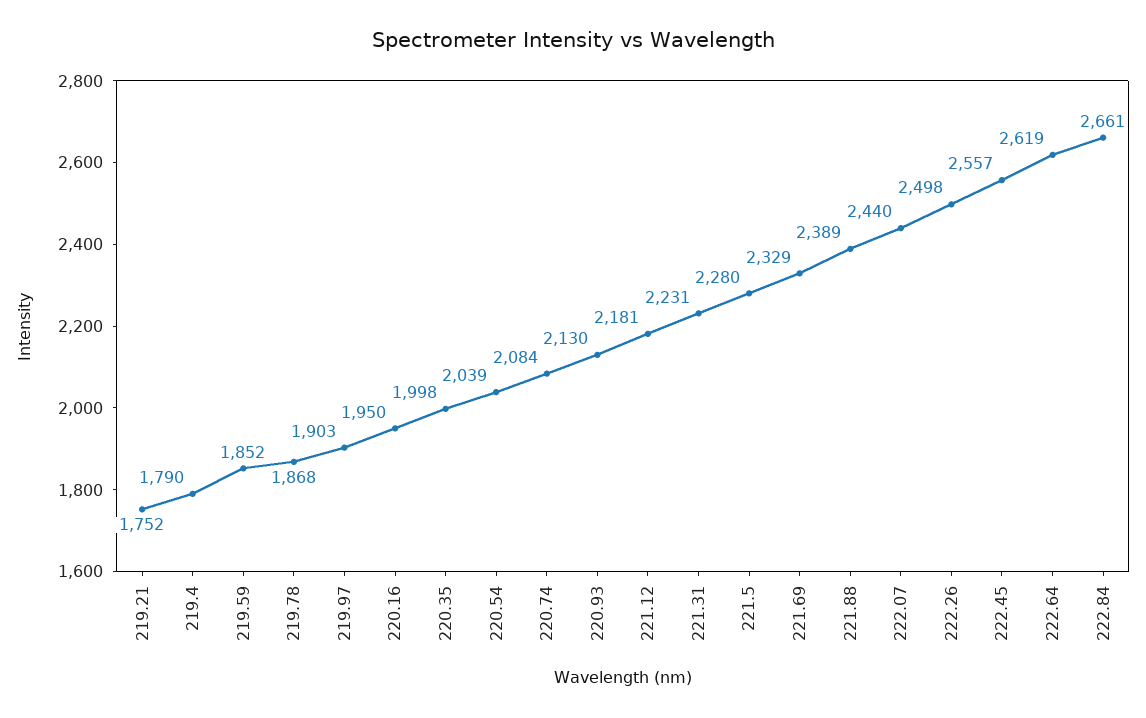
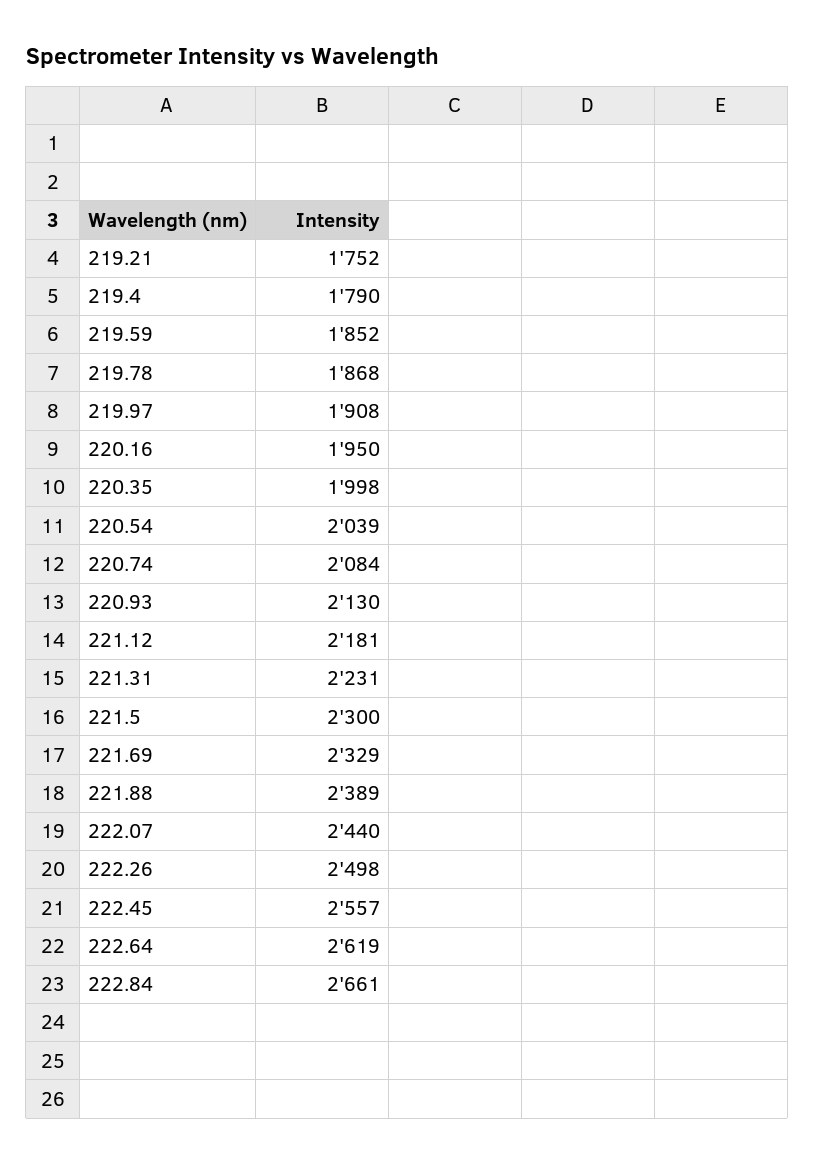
  {
    "219.21": 1752,
    "219.4": 1790,
    "219.59": 1852,
    "219.78": 1868,
-   "219.97": 1903,
+   "219.97": 1908,
    "220.16": 1950,
    "220.35": 1998,
    "220.54": 2039,
    "220.74": 2084,
    "220.93": 2130,
    "221.12": 2181,
    "221.31": 2231,
-   "221.5": 2280,
+   "221.5": 2300,
    "221.69": 2329,
    "221.88": 2389,
    "222.07": 2440,
    "222.26": 2498,
    "222.45": 2557,
    "222.64": 2619,
    "222.84": 2661
  }

